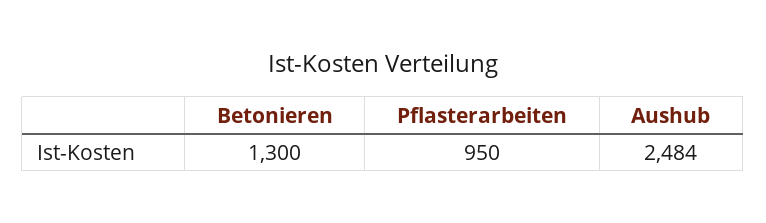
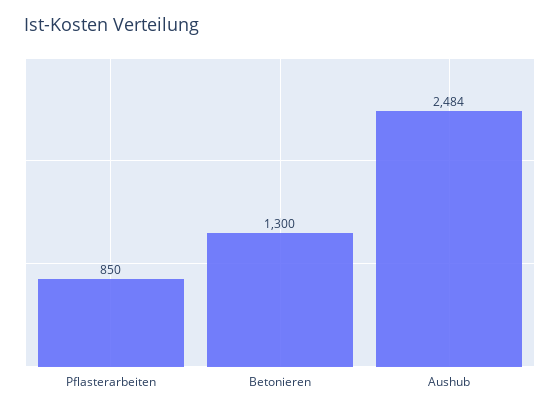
  {
    "Betonieren": 1300,
-   "Pflasterarbeiten": 950,
+   "Pflasterarbeiten": 850,
    "Aushub": 2484
  }

